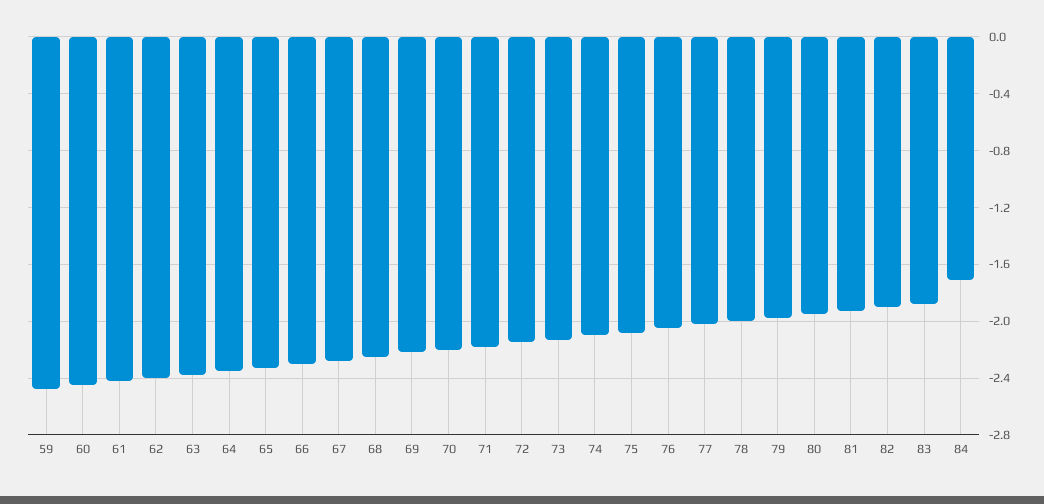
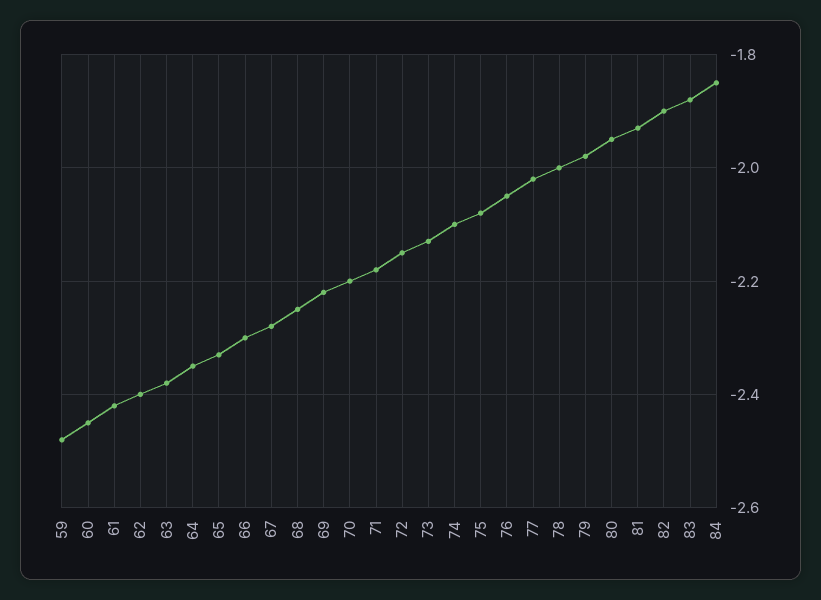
  {
    "59": -2.5,
    "60": -2.45,
    "61": -2.4,
    "62": -2.4,
    "63": -2.4,
    "64": -2.35,
    "65": -2.35,
    "66": -2.3,
    "67": -2.3,
    "68": -2.25,
    "69": -2.2,
    "70": -2.2,
    "71": -2.2,
    "72": -2.15,
    "73": -2.15,
    "74": -2.1,
    "75": -2.1,
    "76": -2.05,
    "77": -2,
    "78": -2,
    "79": -2,
    "80": -1.95,
    "81": -1.95,
    "82": -1.9,
    "83": -1.9,
-   "84": -1.7
+   "84": -1.85
  }

